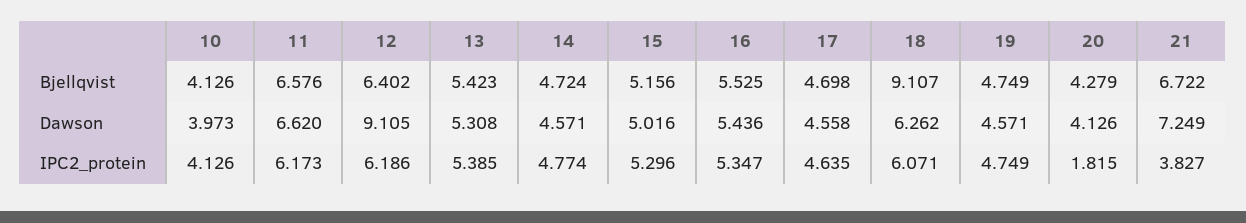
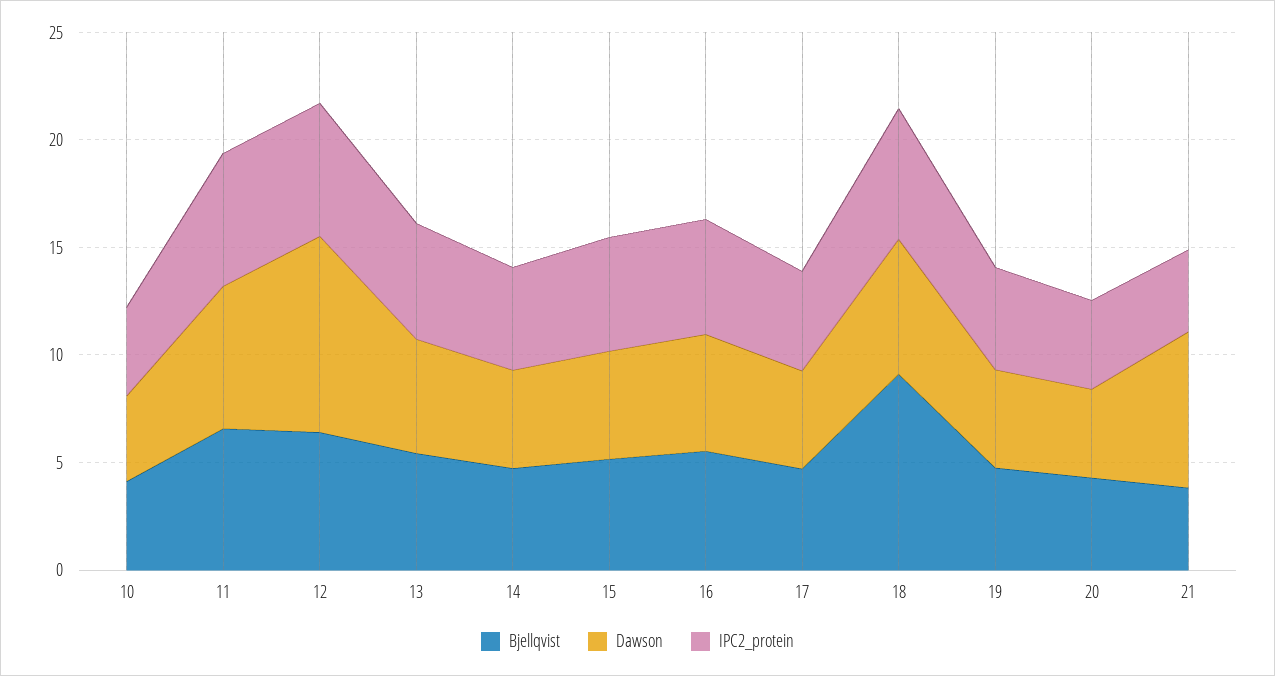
  {
    "Bjellqvist": {
      "10": 4.126,
      "11": 6.576,
      "12": 6.402,
      "13": 5.423,
      "14": 4.724,
      "15": 5.156,
      "16": 5.525,
      "17": 4.698,
      "18": 9.107,
      "19": 4.749,
      "20": 4.279,
-     "21": 6.722
+     "21": 4
    },
    "Dawson": {
      "10": 3.973,
      "11": 6.62,
      "12": 9.105,
      "13": 5.308,
      "14": 4.571,
      "15": 5.016,
      "16": 5.436,
      "17": 4.558,
      "18": 6.262,
      "19": 4.571,
      "20": 4.126,
      "21": 7.249
    },
    "IPC2_protein": {
      "10": 4.126,
      "11": 6.173,
      "12": 6.186,
      "13": 5.385,
      "14": 4.774,
      "15": 5.296,
      "16": 5.347,
      "17": 4.635,
      "18": 6.071,
      "19": 4.749,
-     "20": 1.815,
+     "20": 4,
      "21": 3.827
    }
  }

